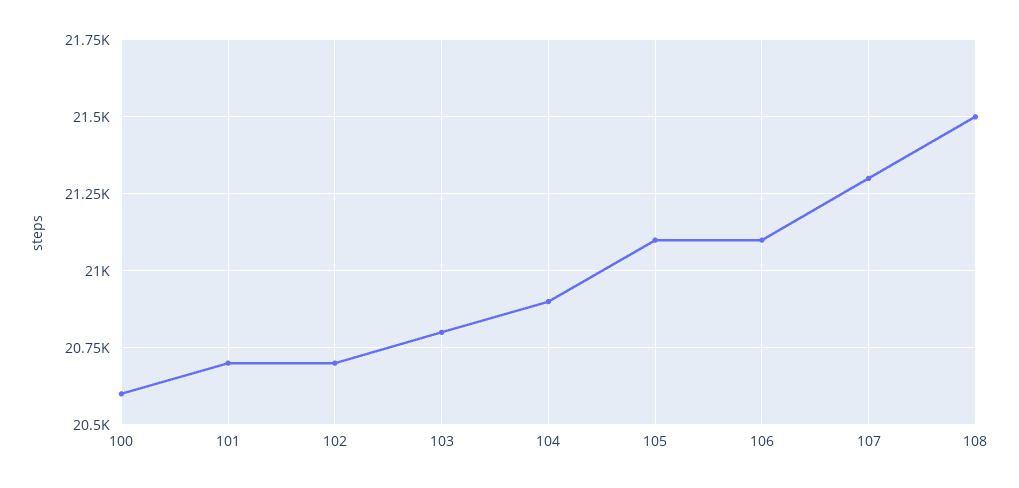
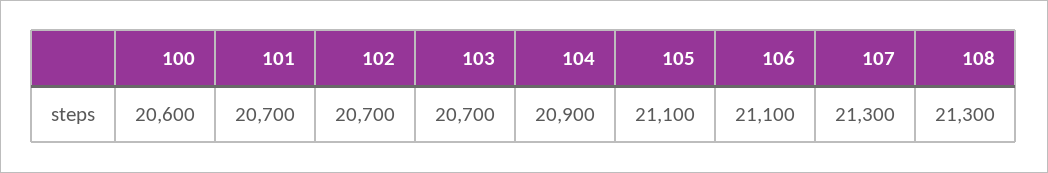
  {
    "100": 20600,
    "101": 20700,
    "102": 20700,
-   "103": 20800,
+   "103": 20700,
    "104": 20900,
    "105": 21100,
    "106": 21100,
    "107": 21300,
-   "108": 21500
+   "108": 21300
  }

